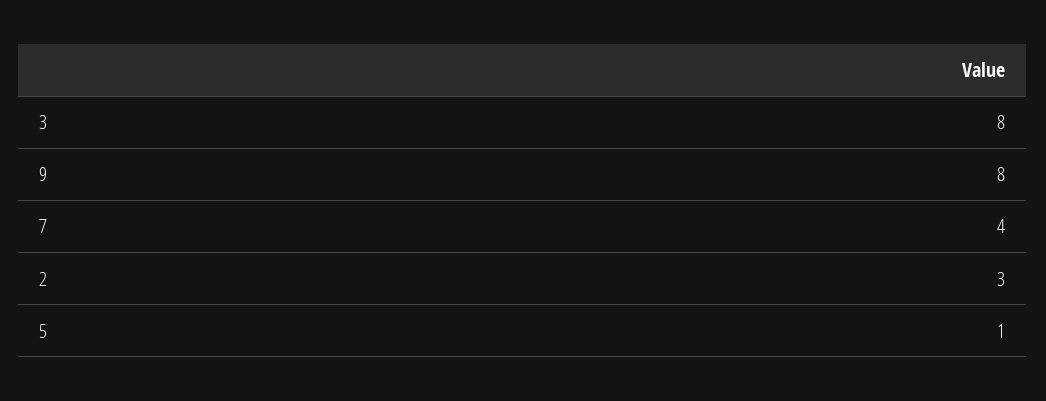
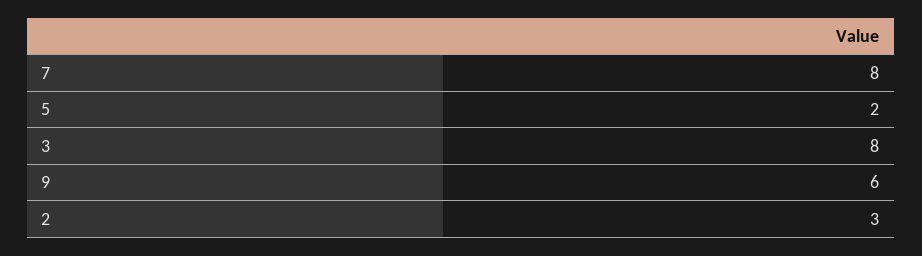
  {
    "3": 8,
-   "9": 8,
+   "9": 6,
-   "7": 4,
+   "7": 8,
    "2": 3,
-   "5": 1
+   "5": 2
  }

